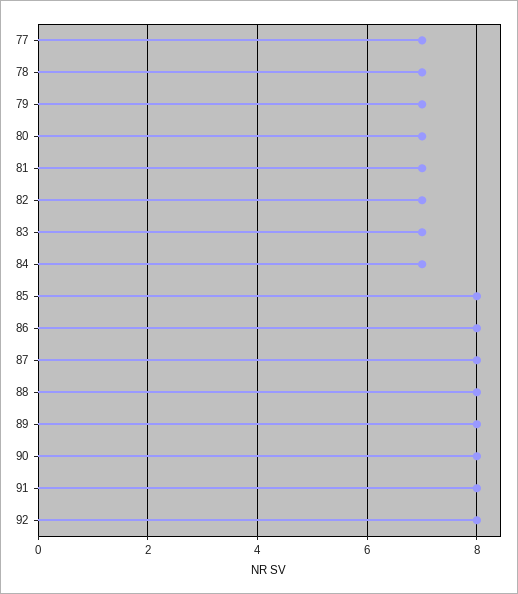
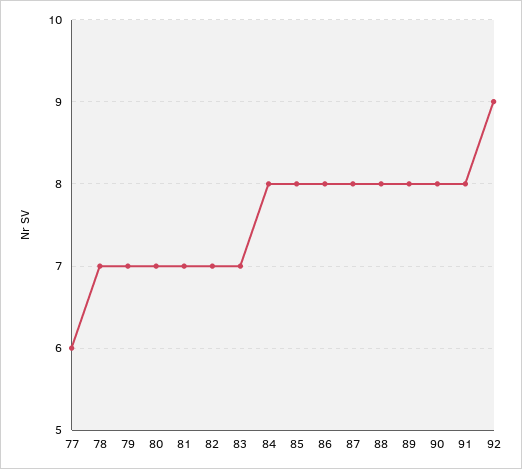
  {
-   "77": 7,
+   "77": 6,
    "78": 7,
    "79": 7,
    "80": 7,
    "81": 7,
    "82": 7,
    "83": 7,
-   "84": 7,
+   "84": 8,
    "85": 8,
    "86": 8,
    "87": 8,
    "88": 8,
    "89": 8,
    "90": 8,
    "91": 8,
-   "92": 8
+   "92": 9
  }

